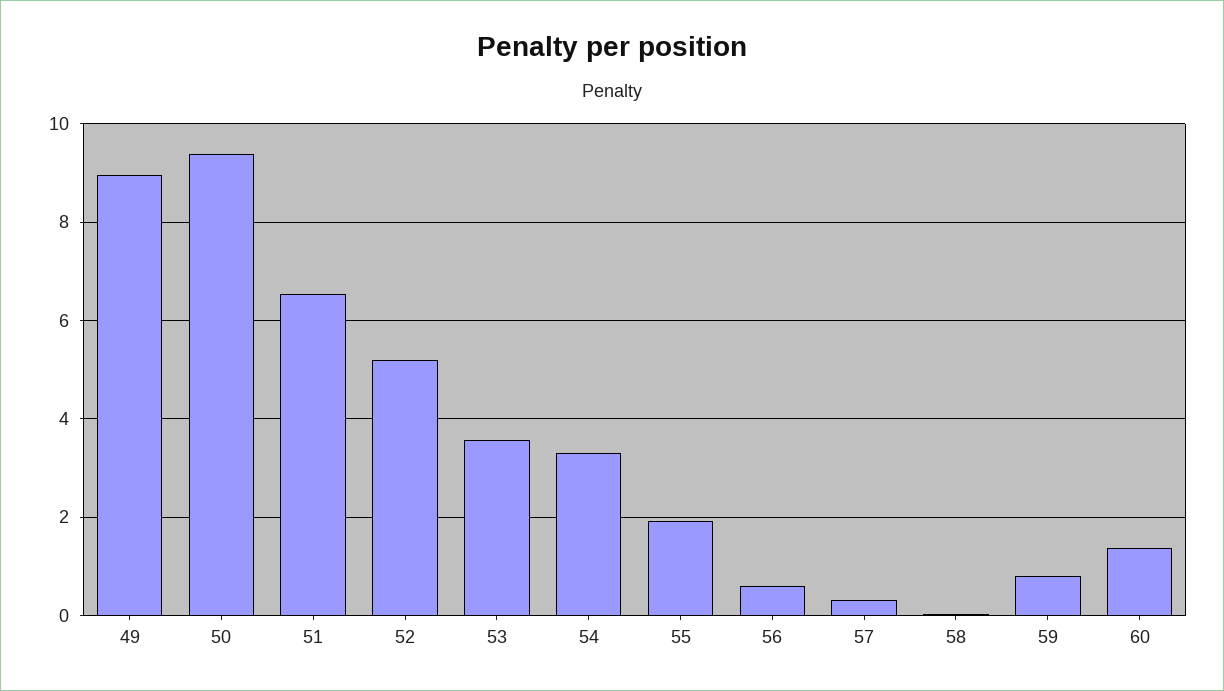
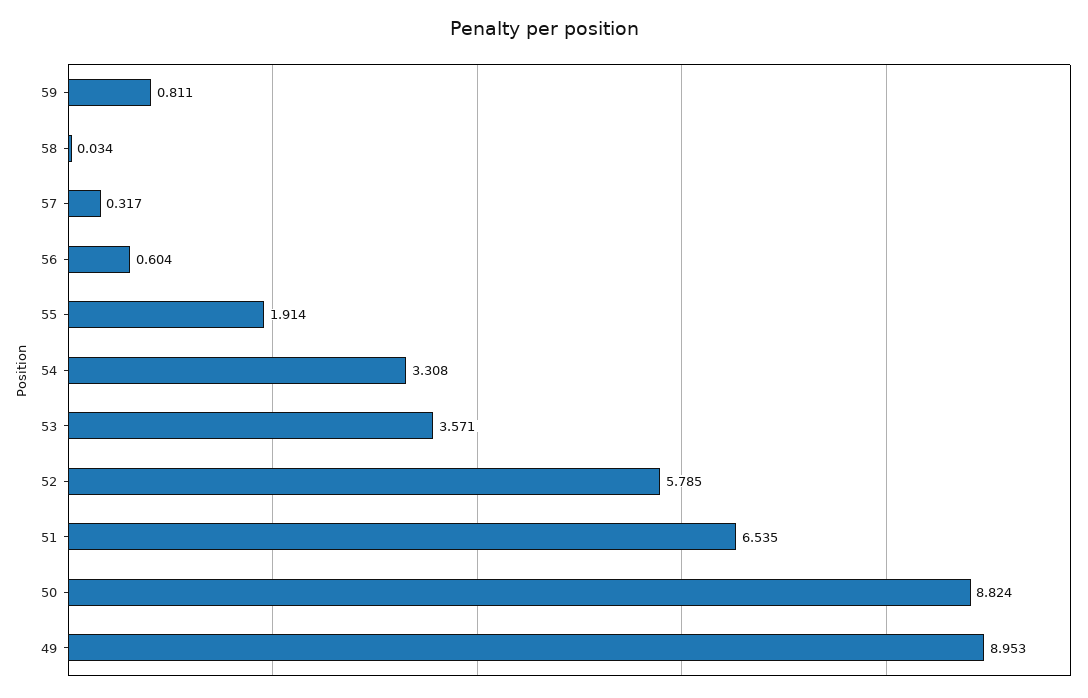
  {
    "49": 8.953,
-   "50": 9.4,
+   "50": 8.824,
    "51": 6.535,
-   "52": 5.2,
+   "52": 5.785,
    "53": 3.571,
    "54": 3.308,
    "55": 1.914,
    "56": 0.604,
    "57": 0.317,
    "58": 0.034,
-   "59": 0.811,
+   "59": 0.811
-   "60": 1.4
  }

